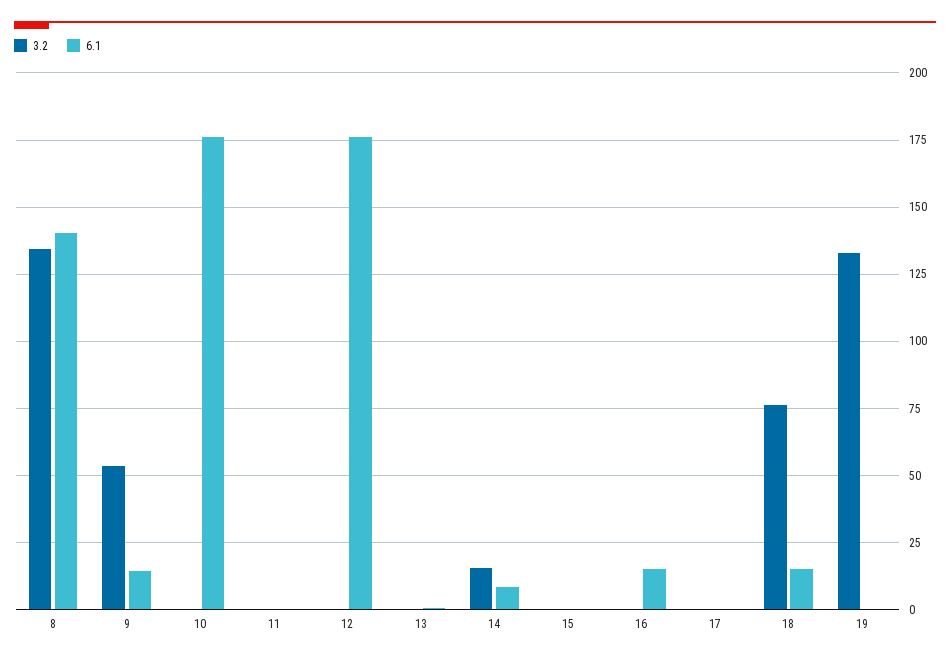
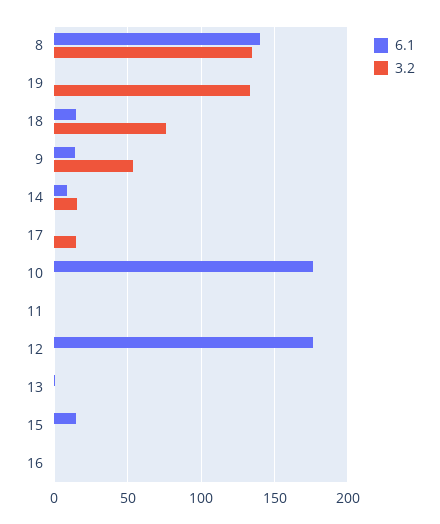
  {
    "3.2": {
      "8": 135,
      "9": 52.5,
      "10": 0,
      "11": 0,
      "12": 0,
      "13": 0,
      "14": 15,
      "15": 0,
      "16": 0,
-     "17": 0,
+     "17": 15,
      "18": 75,
      "19": 132.5
    },
    "6.1": {
      "8": 140,
      "9": 15,
      "10": 175,
      "11": 0,
      "12": 175,
      "13": 0,
      "14": 7.5,
-     "15": 0,
+     "15": 15,
-     "16": 15,
+     "16": 0,
      "17": 0,
      "18": 15,
      "19": 0
    }
  }

